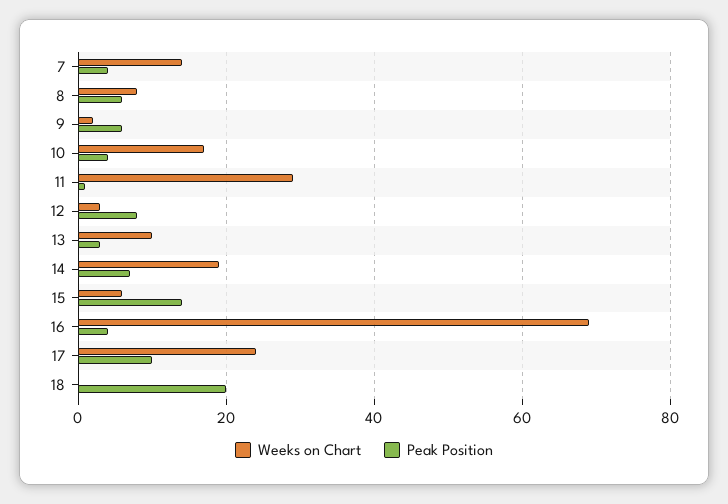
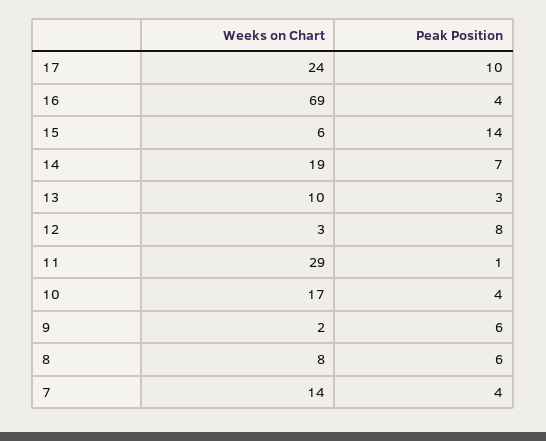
  {
    "Weeks on Chart": {
      "7": 14,
      "8": 8,
      "9": 2,
      "10": 17,
      "11": 29,
      "12": 3,
      "13": 10,
      "14": 19,
      "15": 6,
      "16": 69,
-     "17": 24,
+     "17": 24
-     "18": 0
    },
    "Peak Position": {
      "7": 4,
      "8": 6,
      "9": 6,
      "10": 4,
      "11": 1,
      "12": 8,
      "13": 3,
      "14": 7,
      "15": 14,
      "16": 4,
-     "17": 10,
+     "17": 10
-     "18": 20
    }
  }

